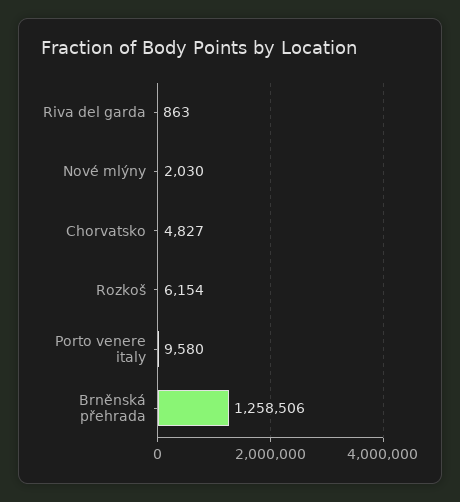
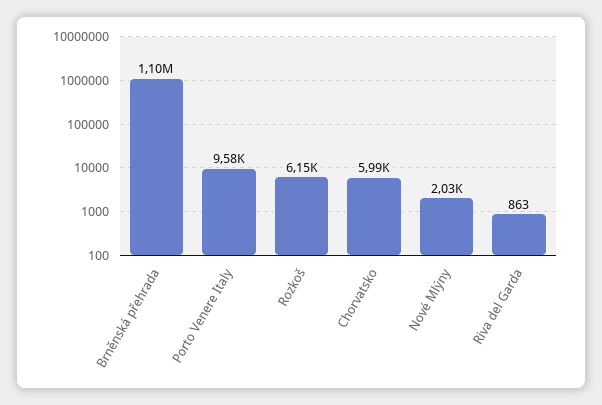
  {
    "Riva del garda": 863,
    "Nové mlýny": 2030,
-   "Chorvatsko": 4827,
+   "Chorvatsko": 5990,
    "Rozkoš": 6154,
    "Porto venere italy": 9580,
-   "Brněnská přehrada": 1258506
+   "Brněnská přehrada": 1100000
  }

